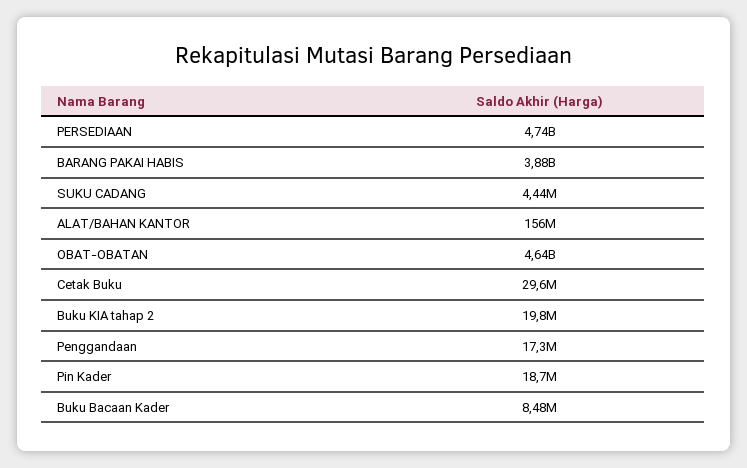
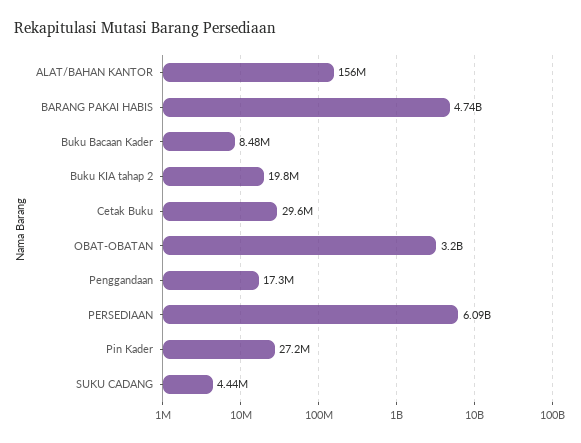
  {
-   "PERSEDIAAN": 4740000000,
+   "PERSEDIAAN": 6090000000,
-   "BARANG PAKAI HABIS": 3880000000,
+   "BARANG PAKAI HABIS": 4740000000,
    "SUKU CADANG": 4440000,
    "ALAT/BAHAN KANTOR": 156000000,
-   "OBAT-OBATAN": 4640000000,
+   "OBAT-OBATAN": 3200000000,
    "Cetak Buku": 29600000,
    "Buku KIA tahap 2": 19800000,
    "Penggandaan": 17300000,
-   "Pin Kader": 18700000,
+   "Pin Kader": 27200000,
    "Buku Bacaan Kader": 8480000
  }

